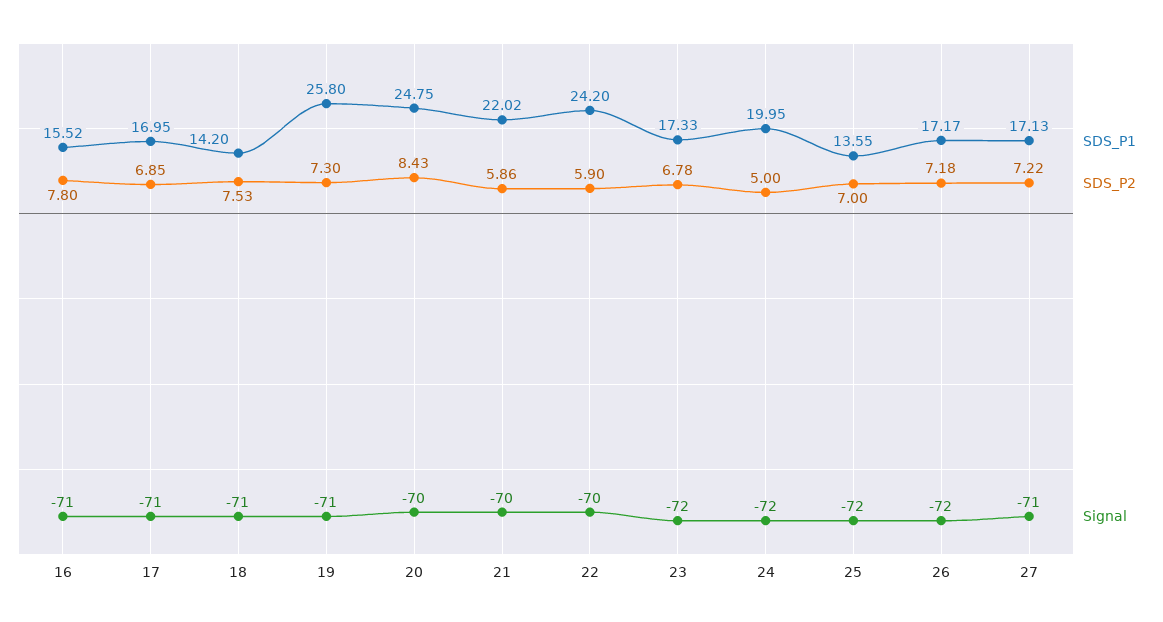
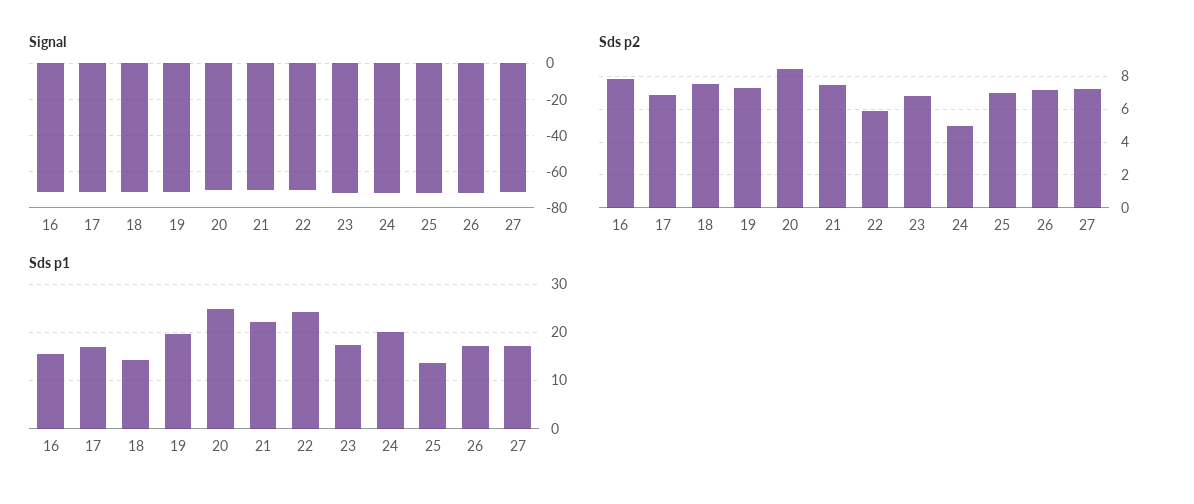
  {
    "SDS_P1": {
      "16": 15.52,
      "17": 16.95,
      "18": 14.2,
-     "19": 25.8,
+     "19": 20,
      "20": 24.75,
      "21": 22.02,
      "22": 24.2,
      "23": 17.33,
      "24": 19.95,
      "25": 13.55,
      "26": 17.17,
      "27": 17.13
    },
    "SDS_P2": {
      "16": 7.8,
      "17": 6.85,
      "18": 7.53,
      "19": 7.3,
      "20": 8.43,
-     "21": 5.86,
+     "21": 7.5,
      "22": 5.9,
      "23": 6.78,
      "24": 5,
      "25": 7,
      "26": 7.18,
      "27": 7.22
    },
    "Signal": {
      "16": -71,
      "17": -71,
      "18": -71,
      "19": -71,
      "20": -70,
      "21": -70,
      "22": -70,
      "23": -72,
      "24": -72,
      "25": -72,
      "26": -72,
      "27": -71
    }
  }

